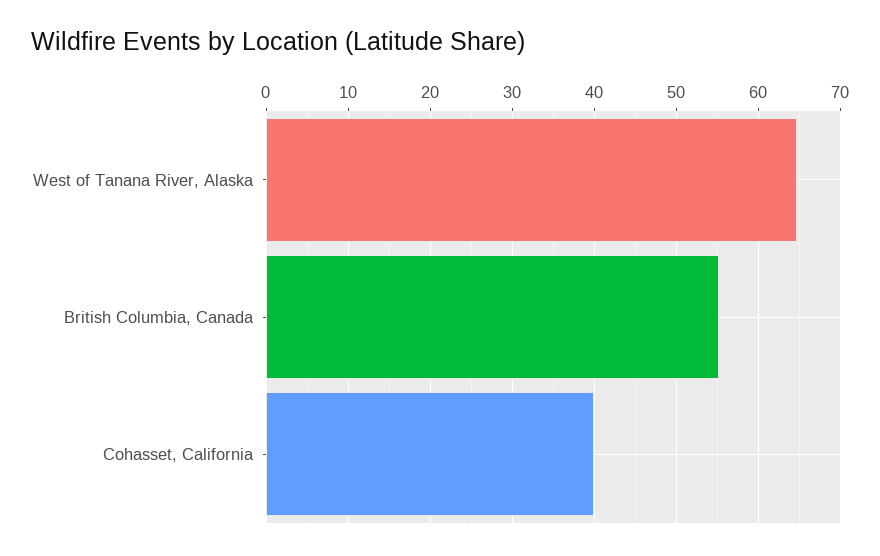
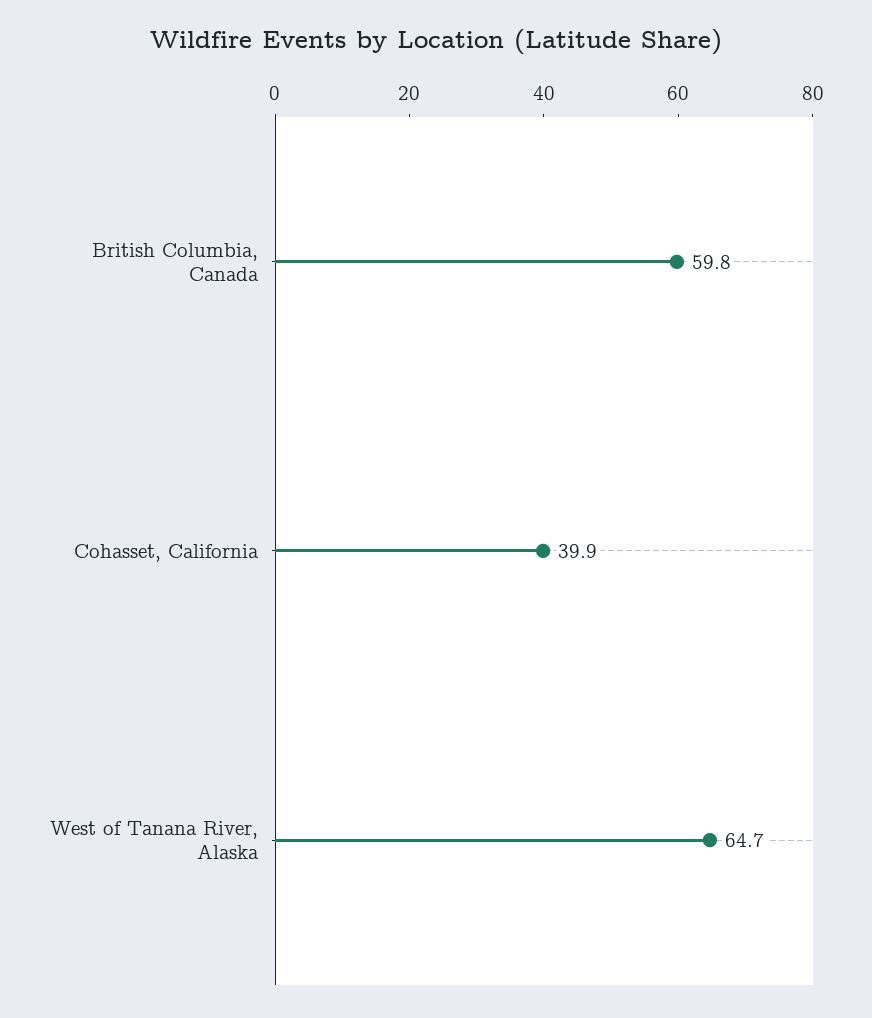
  {
    "West of Tanana River, Alaska": 64.7,
-   "British Columbia, Canada": 55,
+   "British Columbia, Canada": 59.8,
    "Cohasset, California": 39.9
  }

